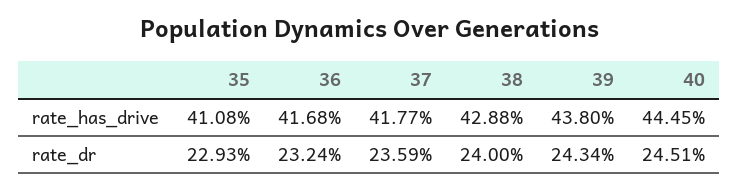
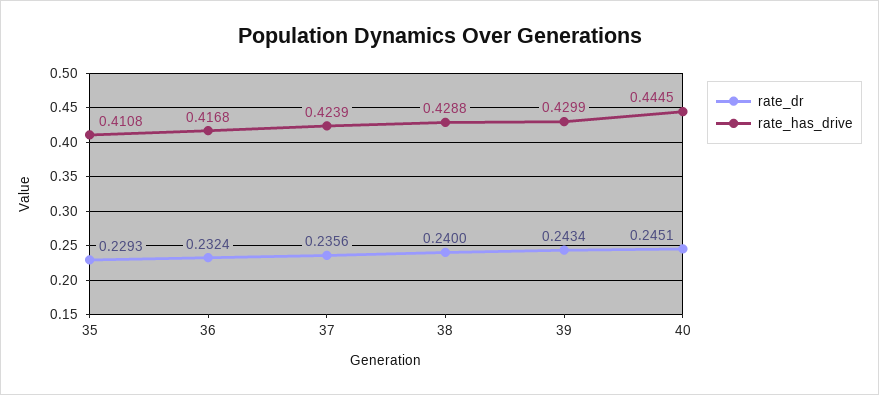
  {
    "rate_has_drive": {
      "35": 0.4108,
      "36": 0.4168,
-     "37": 0.4177,
+     "37": 0.4239,
      "38": 0.4288,
-     "39": 0.438,
+     "39": 0.4299,
      "40": 0.4445
    },
    "rate_dr": {
      "35": 0.2293,
      "36": 0.2324,
-     "37": 0.2359,
+     "37": 0.2356,
      "38": 0.24,
      "39": 0.2434,
      "40": 0.2451
    }
  }

